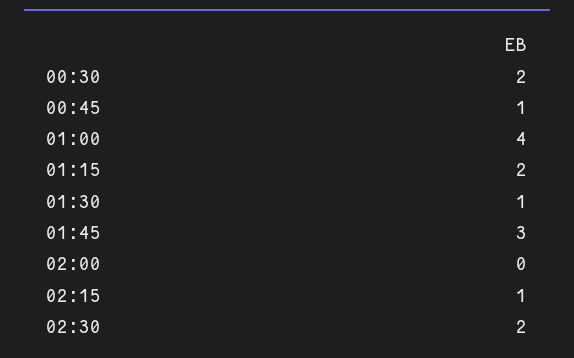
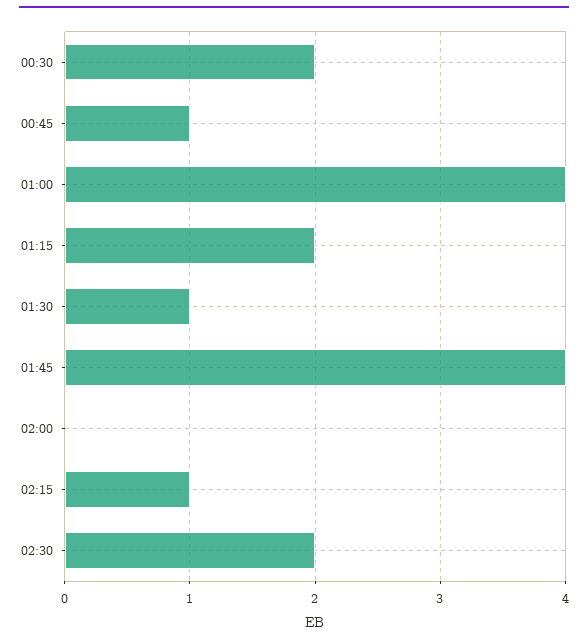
  {
    "00:30": 2,
    "00:45": 1,
    "01:00": 4,
    "01:15": 2,
    "01:30": 1,
-   "01:45": 3,
+   "01:45": 4,
    "02:00": 0,
    "02:15": 1,
    "02:30": 2
  }

